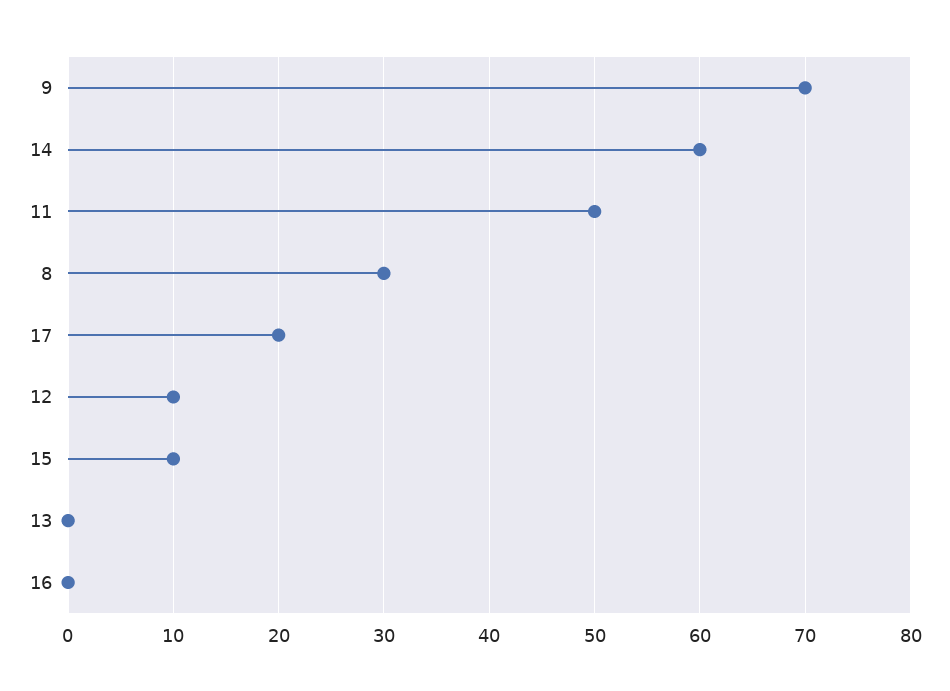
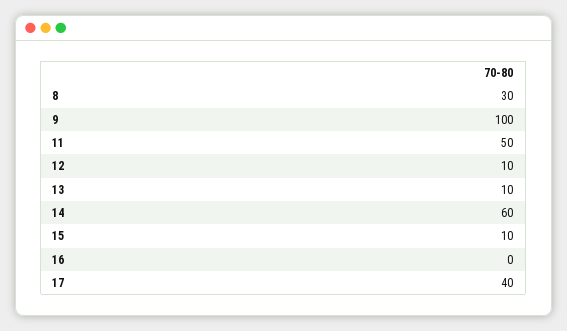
  {
-   "9": 70,
+   "9": 100,
    "14": 60,
    "11": 50,
    "8": 30,
-   "17": 20,
+   "17": 40,
    "12": 10,
    "15": 10,
-   "13": 0,
+   "13": 10,
    "16": 0
  }

